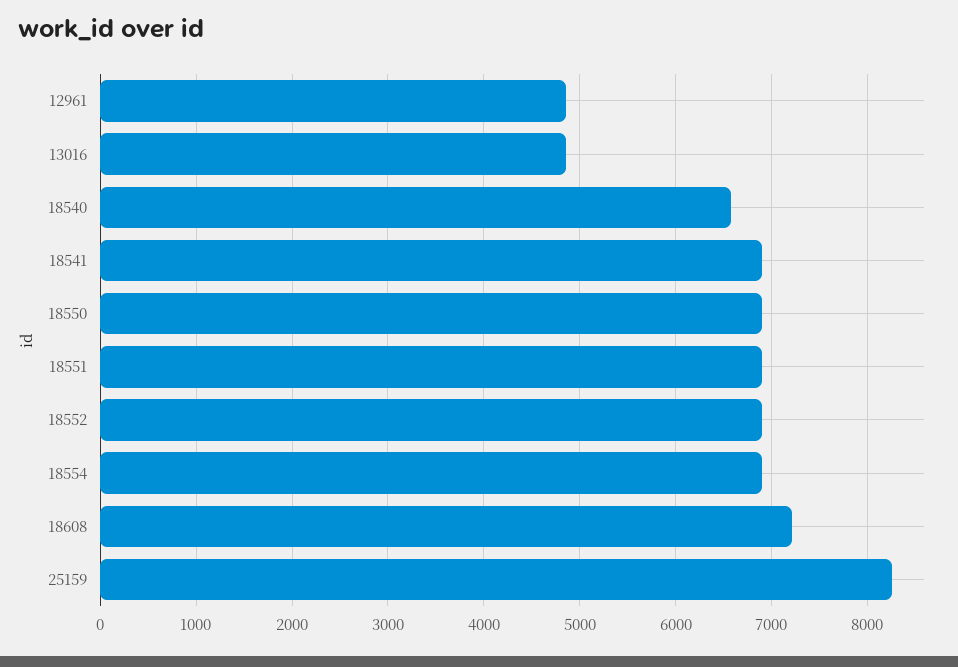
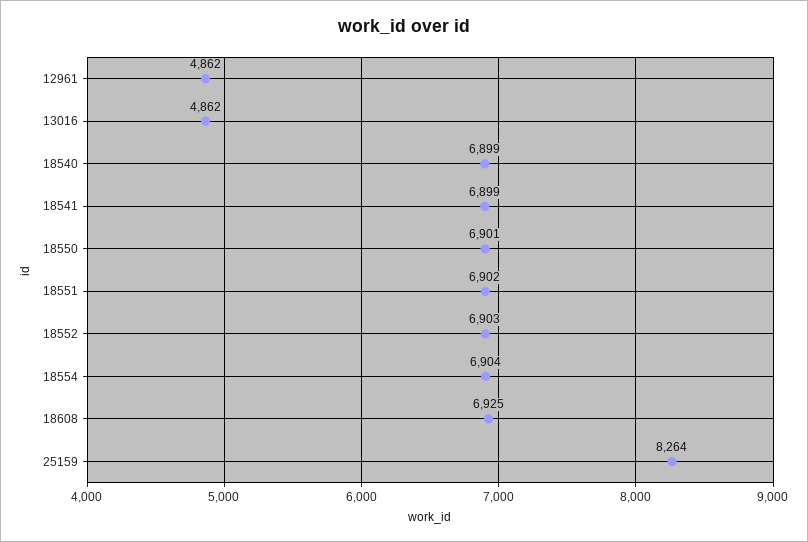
  {
    "12961": 4862,
    "13016": 4862,
-   "18540": 6600,
+   "18540": 6899,
    "18541": 6899,
    "18550": 6901,
    "18551": 6902,
    "18552": 6903,
    "18554": 6904,
-   "18608": 7200,
+   "18608": 6925,
    "25159": 8264
  }

